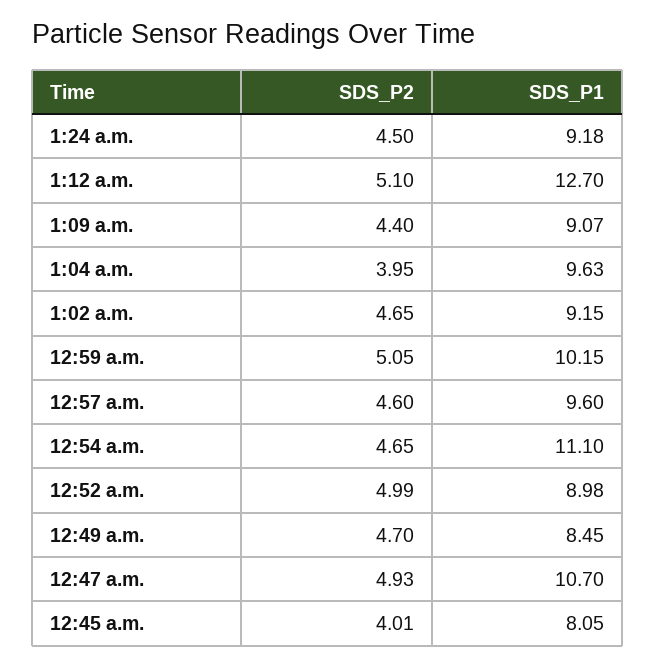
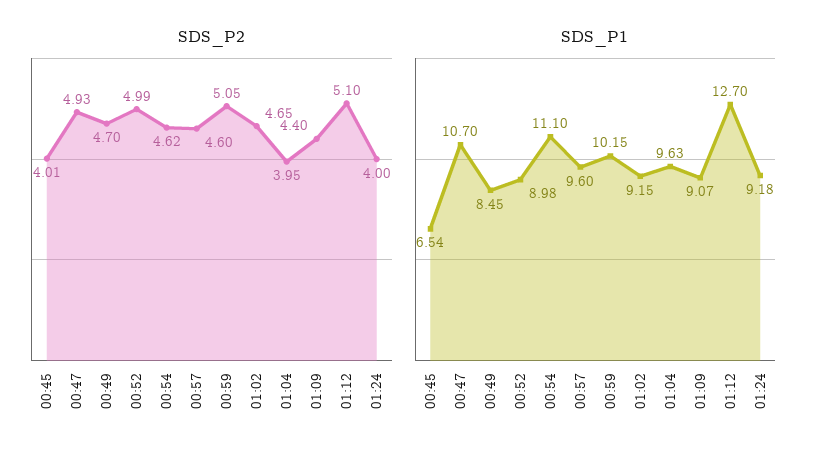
  {
    "SDS_P2": {
-     "1:24 a.m.": 4.5,
+     "1:24 a.m.": 4,
      "1:12 a.m.": 5.1,
      "1:09 a.m.": 4.4,
      "1:04 a.m.": 3.95,
      "1:02 a.m.": 4.65,
      "12:59 a.m.": 5.05,
      "12:57 a.m.": 4.6,
-     "12:54 a.m.": 4.65,
+     "12:54 a.m.": 4.62,
      "12:52 a.m.": 4.99,
      "12:49 a.m.": 4.7,
      "12:47 a.m.": 4.93,
      "12:45 a.m.": 4.01
    },
    "SDS_P1": {
      "1:24 a.m.": 9.18,
      "1:12 a.m.": 12.7,
      "1:09 a.m.": 9.07,
      "1:04 a.m.": 9.63,
      "1:02 a.m.": 9.15,
      "12:59 a.m.": 10.15,
      "12:57 a.m.": 9.6,
      "12:54 a.m.": 11.1,
      "12:52 a.m.": 8.98,
      "12:49 a.m.": 8.45,
      "12:47 a.m.": 10.7,
-     "12:45 a.m.": 8.05
+     "12:45 a.m.": 6.54
    }
  }

